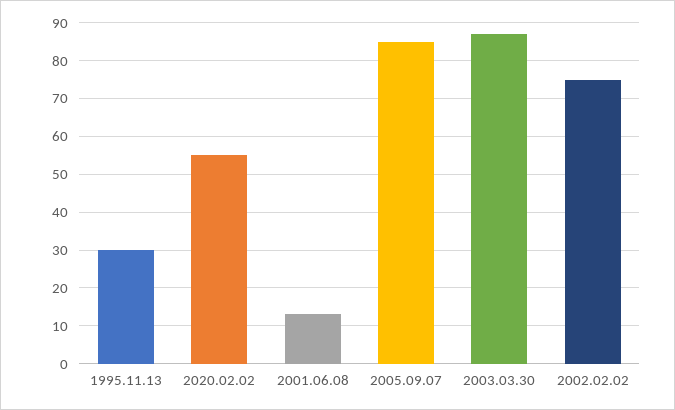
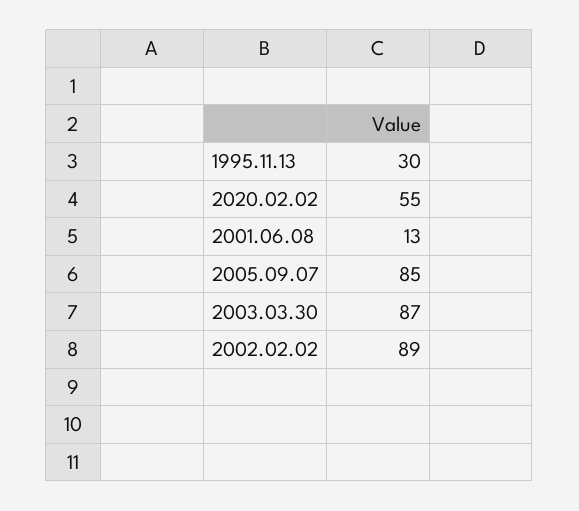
  {
    "1995.11.13": 30,
    "2020.02.02": 55,
    "2001.06.08": 13,
    "2005.09.07": 85,
    "2003.03.30": 87,
-   "2002.02.02": 75
+   "2002.02.02": 89
  }

